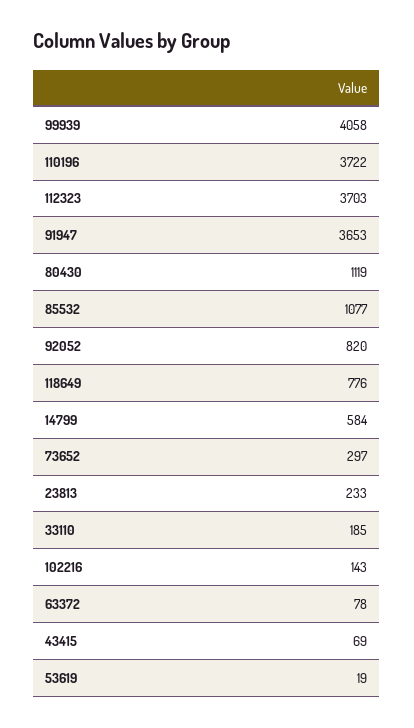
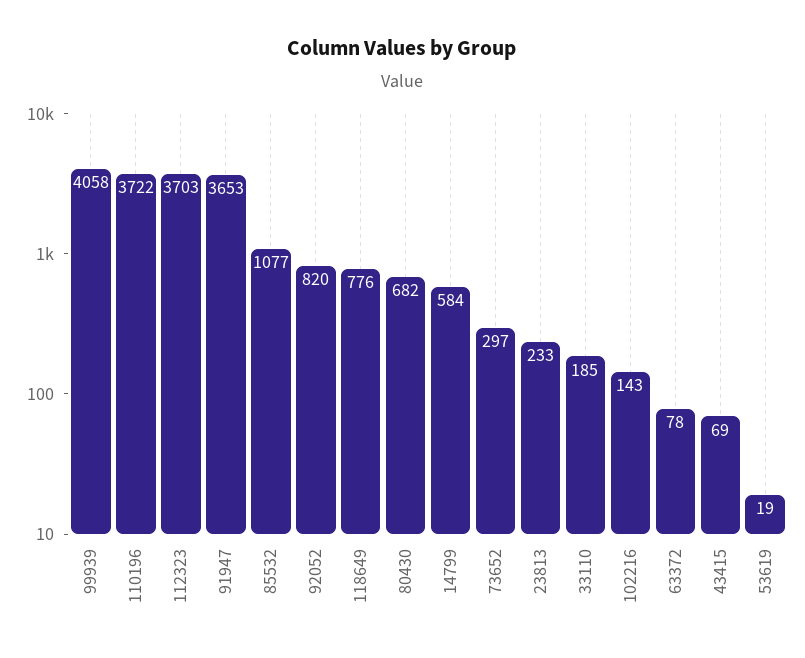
  {
    "99939": 4058,
    "110196": 3722,
    "112323": 3703,
    "91947": 3653,
-   "80430": 1119,
+   "80430": 682,
    "85532": 1077,
    "92052": 820,
    "118649": 776,
    "14799": 584,
    "73652": 297,
    "23813": 233,
    "33110": 185,
    "102216": 143,
    "63372": 78,
    "43415": 69,
    "53619": 19
  }

